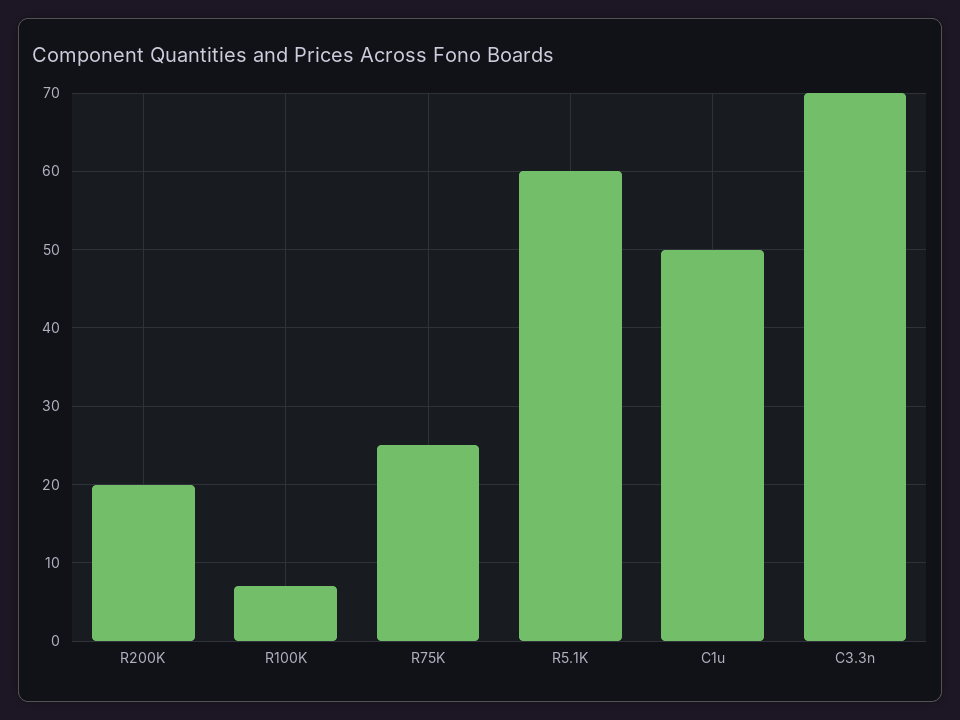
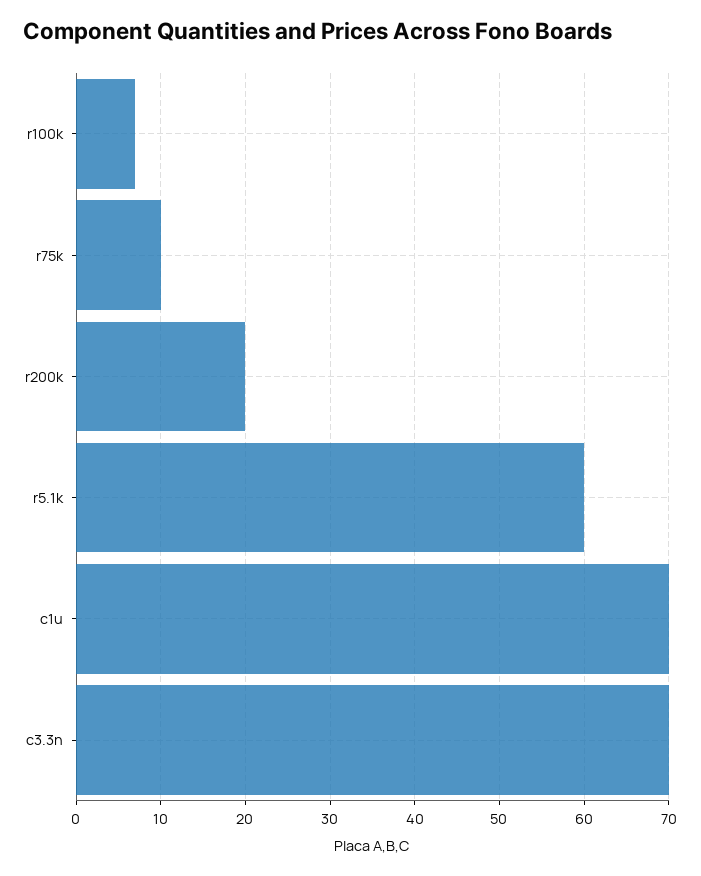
  {
    "R200K": 20,
    "R100K": 7,
-   "R75K": 25,
+   "R75K": 10,
    "R5.1K": 60,
-   "C1u": 50,
+   "C1u": 70,
    "C3.3n": 70
  }

